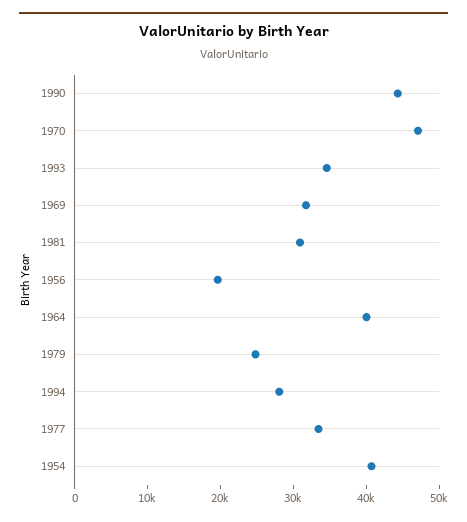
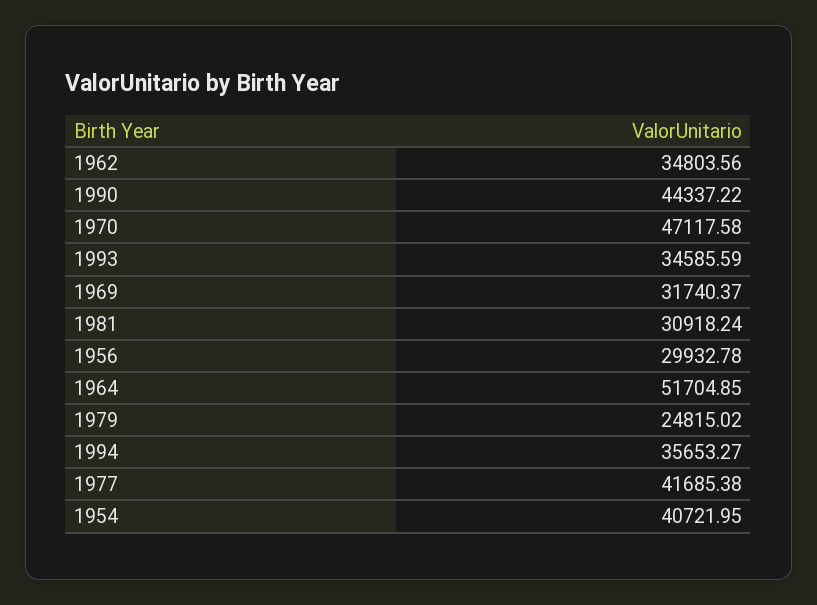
  {
    "1990": 44337.22,
    "1970": 47117.58,
    "1993": 34585.59,
    "1969": 31740.37,
    "1981": 30918.24,
-   "1956": 20000,
+   "1956": 29932.78,
-   "1964": 40000,
+   "1964": 51704.85,
    "1979": 24815.02,
-   "1994": 28000,
+   "1994": 35653.27,
-   "1977": 34000,
+   "1977": 41685.38,
-   "1954": 40721.95
+   "1954": 40721.95,
+   "1962": 34803.56
  }

